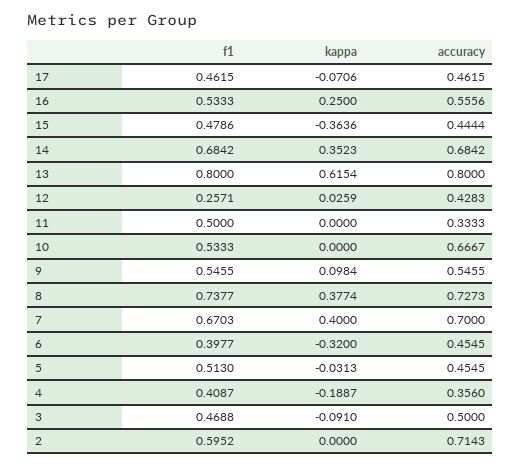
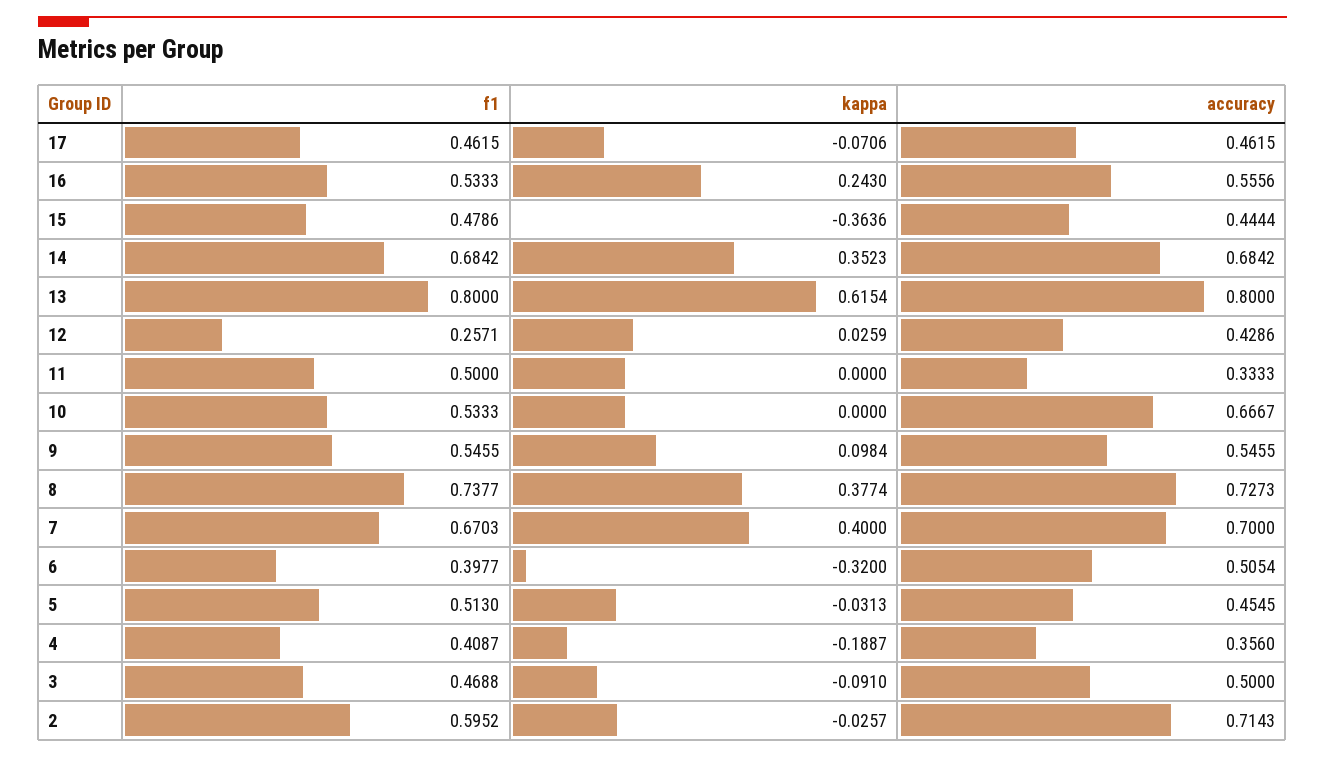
  {
    "f1": {
      "17": 0.4615,
      "16": 0.5333,
      "15": 0.4786,
      "14": 0.6842,
      "13": 0.8,
      "12": 0.2571,
      "11": 0.5,
      "10": 0.5333,
      "9": 0.5455,
      "8": 0.7377,
      "7": 0.6703,
      "6": 0.3977,
      "5": 0.513,
      "4": 0.4087,
      "3": 0.4688,
      "2": 0.5952
    },
    "kappa": {
      "17": -0.0706,
-     "16": 0.25,
+     "16": 0.243,
      "15": -0.3636,
      "14": 0.3523,
      "13": 0.6154,
      "12": 0.0259,
      "11": 0,
      "10": 0,
      "9": 0.0984,
      "8": 0.3774,
      "7": 0.4,
      "6": -0.32,
      "5": -0.0313,
      "4": -0.1887,
      "3": -0.091,
-     "2": 0
+     "2": -0.0257
    },
    "accuracy": {
      "17": 0.4615,
      "16": 0.5556,
      "15": 0.4444,
      "14": 0.6842,
      "13": 0.8,
-     "12": 0.4283,
+     "12": 0.4286,
      "11": 0.3333,
      "10": 0.6667,
      "9": 0.5455,
      "8": 0.7273,
      "7": 0.7,
-     "6": 0.4545,
+     "6": 0.5054,
      "5": 0.4545,
      "4": 0.356,
      "3": 0.5,
      "2": 0.7143
    }
  }

